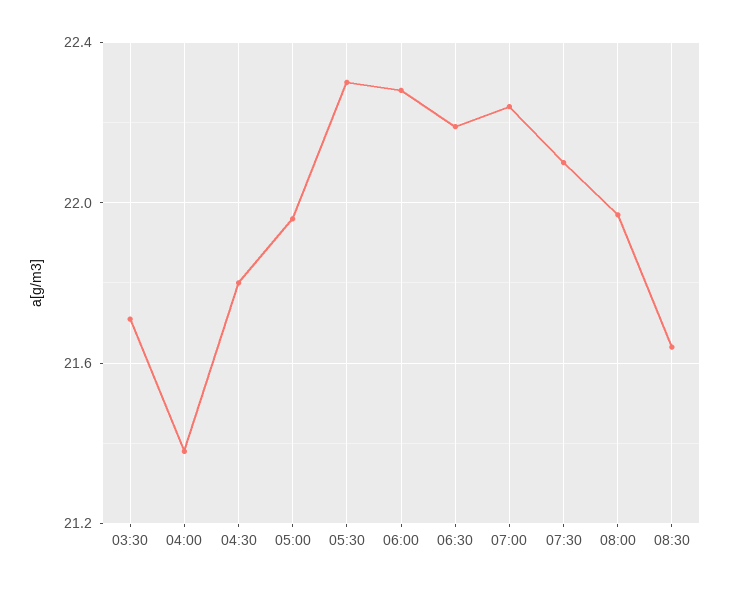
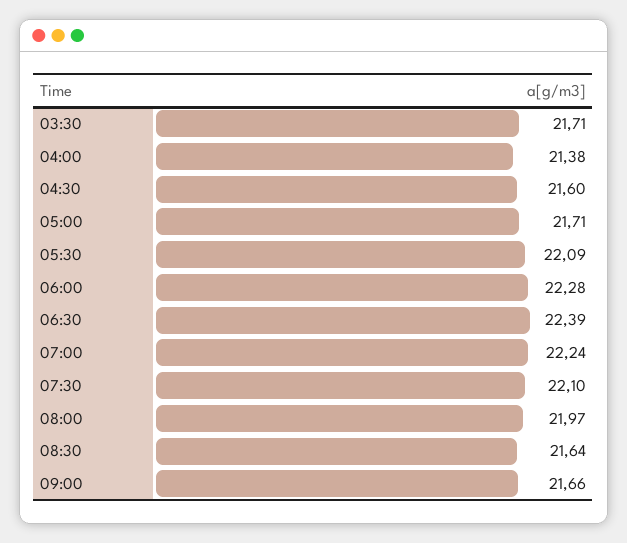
  {
    "03:30": 21.71,
    "04:00": 21.38,
-   "04:30": 21.8,
+   "04:30": 21.6,
-   "05:00": 21.95,
+   "05:00": 21.71,
-   "05:30": 22.3,
+   "05:30": 22.09,
    "06:00": 22.28,
-   "06:30": 22.2,
+   "06:30": 22.39,
    "07:00": 22.24,
    "07:30": 22.1,
    "08:00": 21.97,
-   "08:30": 21.64
+   "08:30": 21.64,
+   "09:00": 21.66
  }

